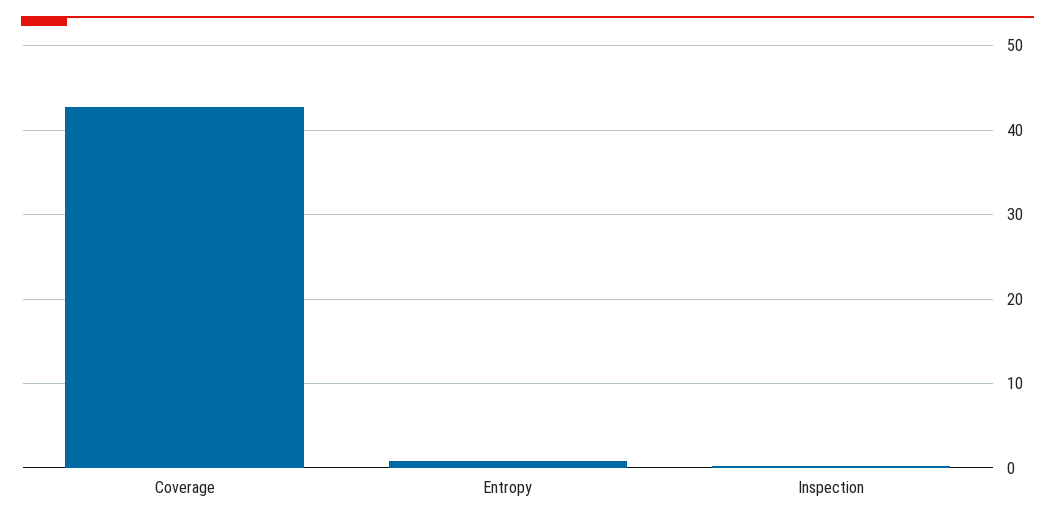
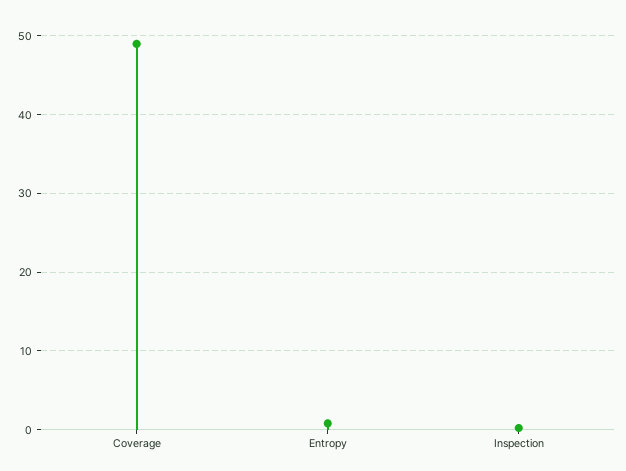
  {
-   "Coverage": 43,
+   "Coverage": 49,
    "Entropy": 1,
    "Inspection": 0
  }

